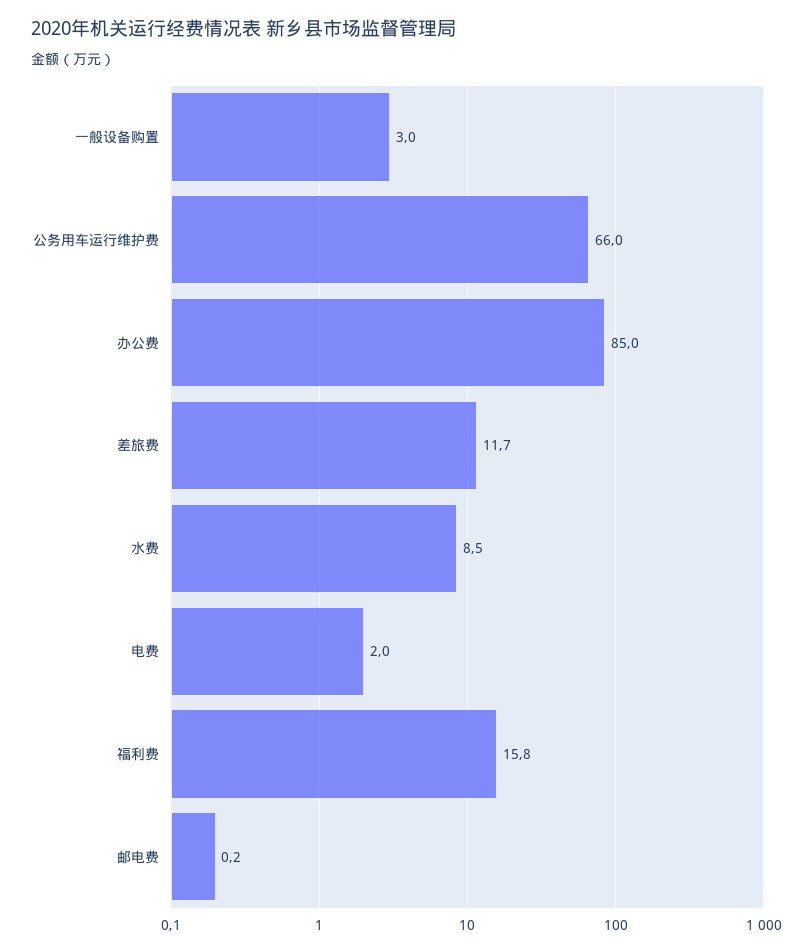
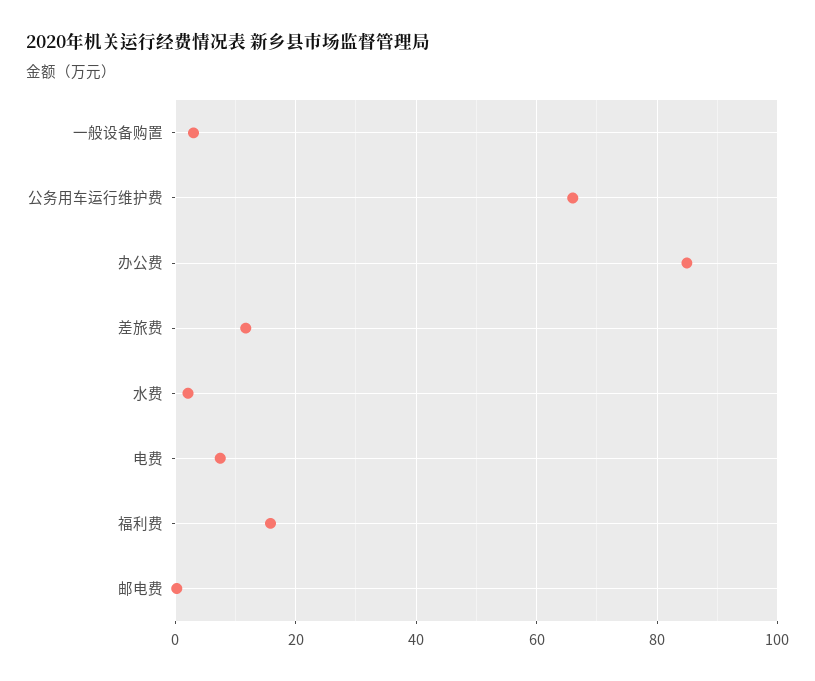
  {
    "一般设备购置": 3,
    "公务用车运行维护费": 66,
    "办公费": 85,
    "差旅费": 11.7,
-   "水费": 8.5,
+   "水费": 2,
-   "电费": 2,
+   "电费": 8,
    "福利费": 15.8,
    "邮电费": 0.2
  }

